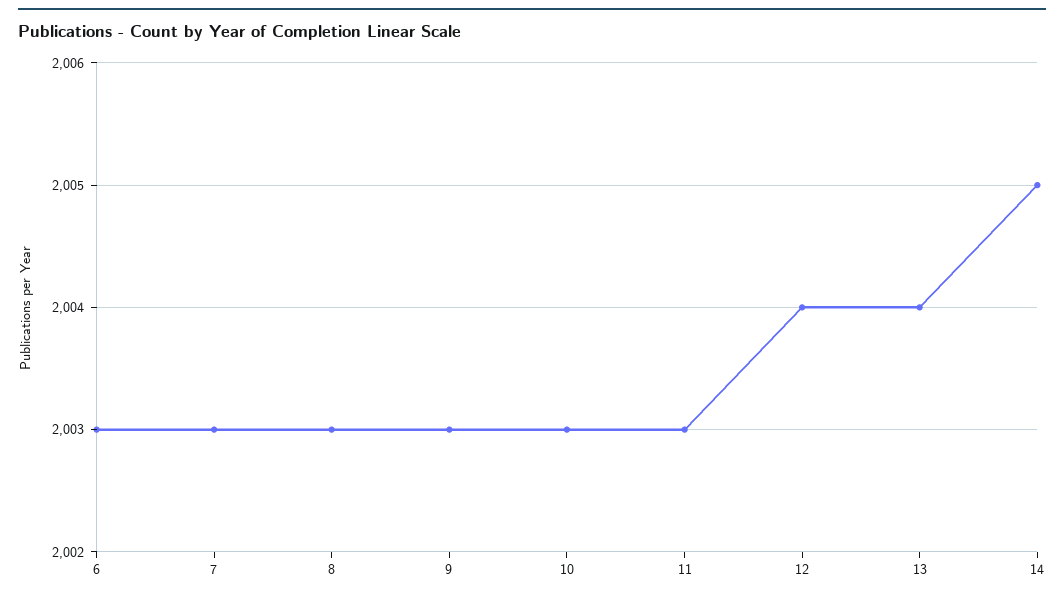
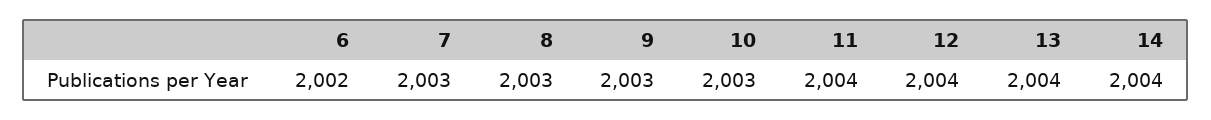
  {
-   "6": 2003,
+   "6": 2002,
    "7": 2003,
    "8": 2003,
    "9": 2003,
    "10": 2003,
-   "11": 2003,
+   "11": 2004,
    "12": 2004,
    "13": 2004,
-   "14": 2005
+   "14": 2004
  }

